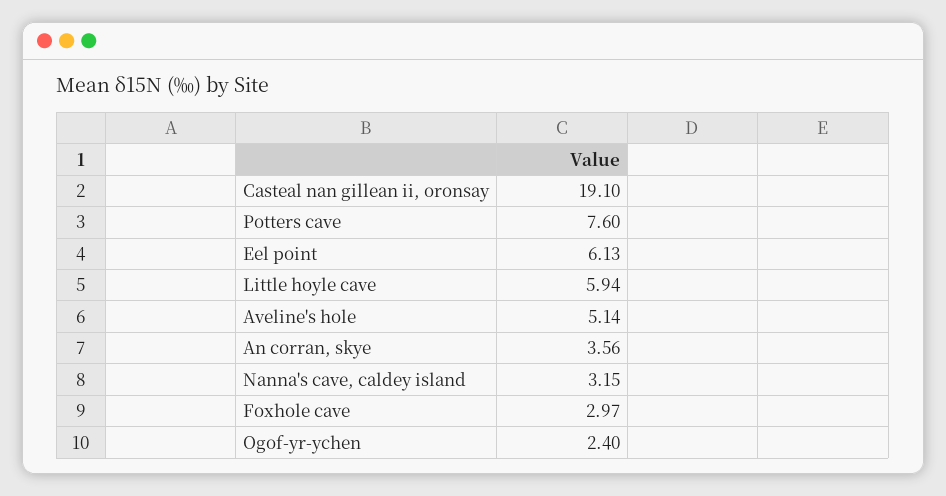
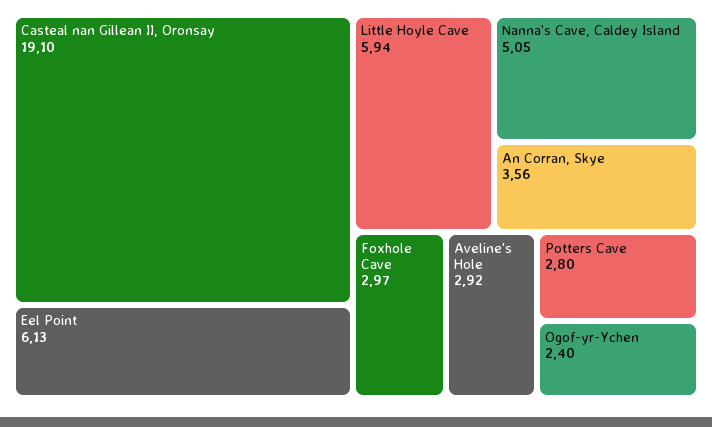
  {
    "Casteal nan gillean ii, oronsay": 19.1,
-   "Potters cave": 7.6,
+   "Potters cave": 2.8,
    "Eel point": 6.13,
    "Little hoyle cave": 5.94,
-   "Aveline's hole": 5.14,
+   "Aveline's hole": 2.92,
    "An corran, skye": 3.56,
-   "Nanna's cave, caldey island": 3.15,
+   "Nanna's cave, caldey island": 5.05,
    "Foxhole cave": 2.97,
    "Ogof-yr-ychen": 2.4
  }

